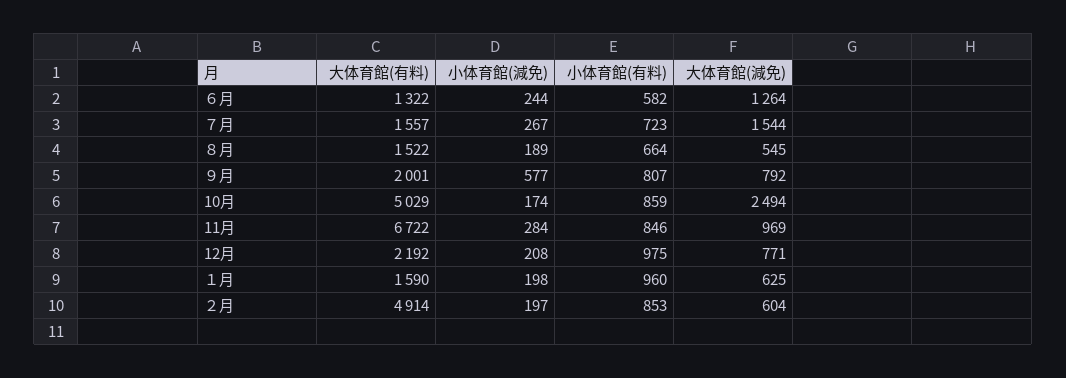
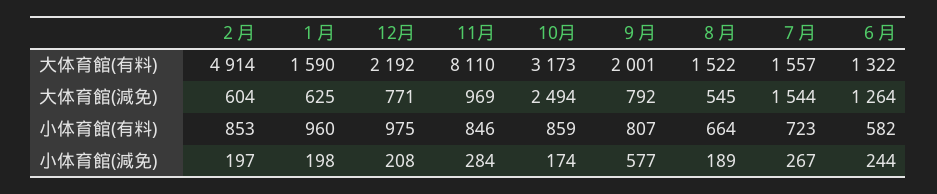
  {
    "大体育館(有料)": {
      "６月": 1322,
      "７月": 1557,
      "８月": 1522,
      "９月": 2001,
-     "10月": 5029,
+     "10月": 3173,
-     "11月": 6722,
+     "11月": 8110,
      "12月": 2192,
      "１月": 1590,
      "２月": 4914
    },
    "小体育館(減免)": {
      "６月": 244,
      "７月": 267,
      "８月": 189,
      "９月": 577,
      "10月": 174,
      "11月": 284,
      "12月": 208,
      "１月": 198,
      "２月": 197
    },
    "小体育館(有料)": {
      "６月": 582,
      "７月": 723,
      "８月": 664,
      "９月": 807,
      "10月": 859,
      "11月": 846,
      "12月": 975,
      "１月": 960,
      "２月": 853
    },
    "大体育館(減免)": {
      "６月": 1264,
      "７月": 1544,
      "８月": 545,
      "９月": 792,
      "10月": 2494,
      "11月": 969,
      "12月": 771,
      "１月": 625,
      "２月": 604
    }
  }

